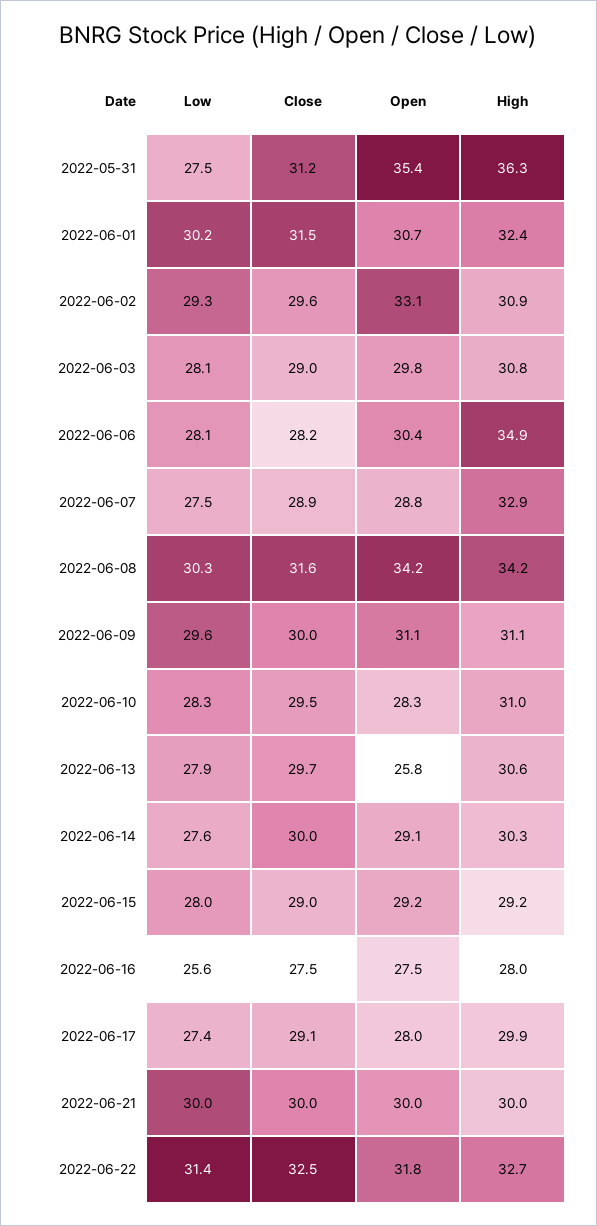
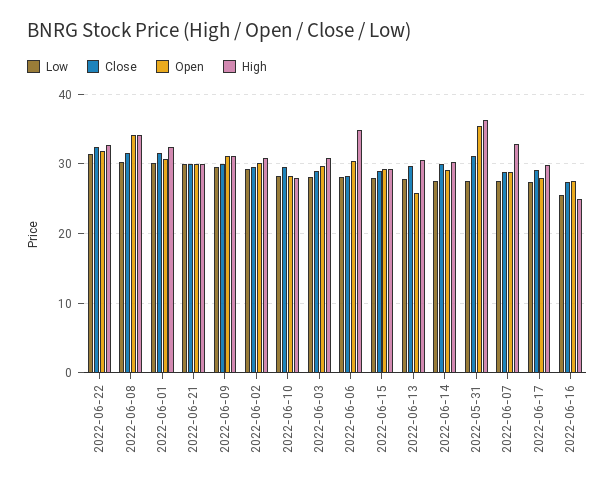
  {
    "Low": {
      "2022-05-31": 27.5,
      "2022-06-01": 30.2,
      "2022-06-02": 29.3,
      "2022-06-03": 28.1,
      "2022-06-06": 28.1,
      "2022-06-07": 27.5,
      "2022-06-08": 30.3,
      "2022-06-09": 29.6,
      "2022-06-10": 28.3,
      "2022-06-13": 27.9,
      "2022-06-14": 27.6,
      "2022-06-15": 28,
      "2022-06-16": 25.6,
      "2022-06-17": 27.4,
      "2022-06-21": 30,
      "2022-06-22": 31.4
    },
    "Close": {
      "2022-05-31": 31.2,
      "2022-06-01": 31.5,
      "2022-06-02": 29.6,
      "2022-06-03": 29,
      "2022-06-06": 28.2,
      "2022-06-07": 28.9,
      "2022-06-08": 31.6,
      "2022-06-09": 30,
      "2022-06-10": 29.5,
      "2022-06-13": 29.7,
      "2022-06-14": 30,
      "2022-06-15": 29,
      "2022-06-16": 27.5,
      "2022-06-17": 29.1,
      "2022-06-21": 30,
      "2022-06-22": 32.5
    },
    "Open": {
      "2022-05-31": 35.4,
      "2022-06-01": 30.7,
-     "2022-06-02": 33.1,
+     "2022-06-02": 30,
      "2022-06-03": 29.8,
      "2022-06-06": 30.4,
      "2022-06-07": 28.8,
      "2022-06-08": 34.2,
      "2022-06-09": 31.1,
      "2022-06-10": 28.3,
      "2022-06-13": 25.8,
      "2022-06-14": 29.1,
      "2022-06-15": 29.2,
      "2022-06-16": 27.5,
      "2022-06-17": 28,
      "2022-06-21": 30,
      "2022-06-22": 31.8
    },
    "High": {
      "2022-05-31": 36.3,
      "2022-06-01": 32.4,
      "2022-06-02": 30.9,
      "2022-06-03": 30.8,
      "2022-06-06": 34.9,
      "2022-06-07": 32.9,
      "2022-06-08": 34.2,
      "2022-06-09": 31.1,
-     "2022-06-10": 31,
+     "2022-06-10": 28,
      "2022-06-13": 30.6,
      "2022-06-14": 30.3,
      "2022-06-15": 29.2,
-     "2022-06-16": 28,
+     "2022-06-16": 25,
      "2022-06-17": 29.9,
      "2022-06-21": 30,
      "2022-06-22": 32.7
    }
  }

